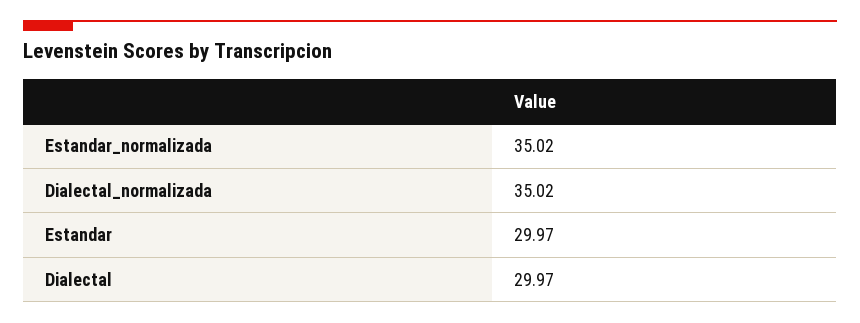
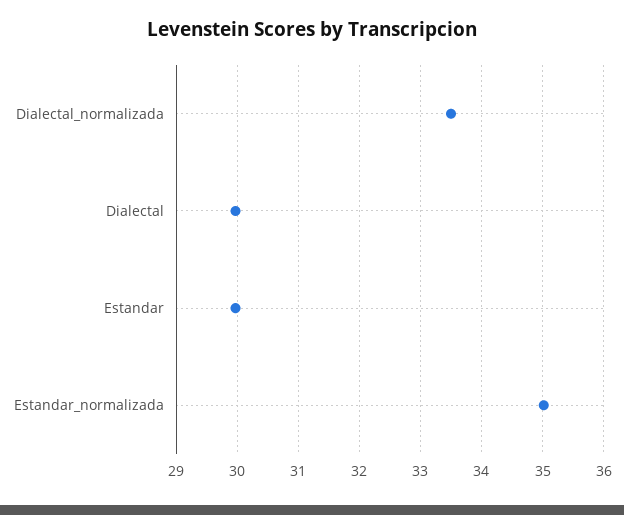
  {
    "Estandar_normalizada": 35.02,
-   "Dialectal_normalizada": 35.02,
+   "Dialectal_normalizada": 33.5,
    "Estandar": 29.97,
    "Dialectal": 29.97
  }

